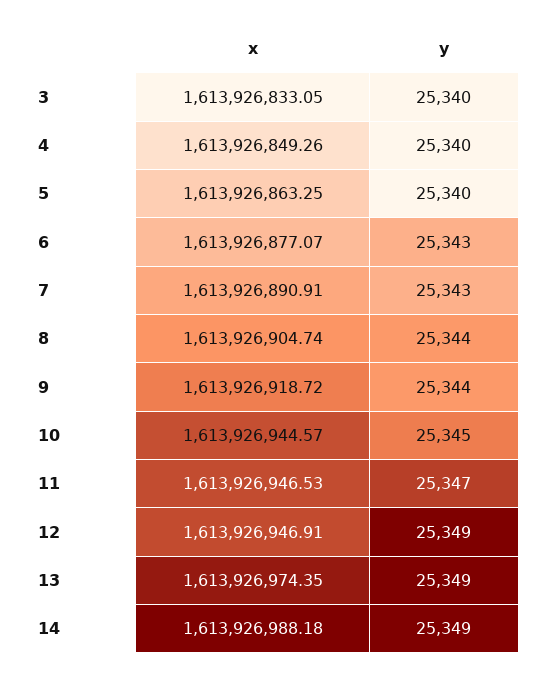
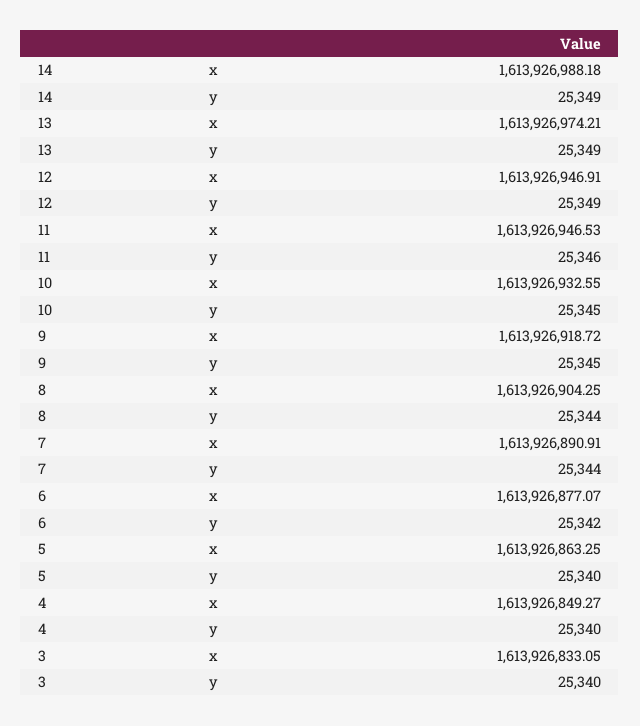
  {
    "x": {
      "3": 1613926833.05,
-     "4": 1613926849.26,
+     "4": 1613926849.27,
      "5": 1613926863.25,
      "6": 1613926877.07,
      "7": 1613926890.91,
-     "8": 1613926904.74,
+     "8": 1613926904.25,
      "9": 1613926918.72,
-     "10": 1613926944.57,
+     "10": 1613926932.55,
      "11": 1613926946.53,
      "12": 1613926946.91,
-     "13": 1613926974.35,
+     "13": 1613926974.21,
      "14": 1613926988.18
    },
    "y": {
      "3": 25340,
      "4": 25340,
      "5": 25340,
-     "6": 25343,
+     "6": 25342,
-     "7": 25343,
+     "7": 25344,
      "8": 25344,
-     "9": 25344,
+     "9": 25345,
      "10": 25345,
-     "11": 25347,
+     "11": 25346,
      "12": 25349,
      "13": 25349,
      "14": 25349
    }
  }

